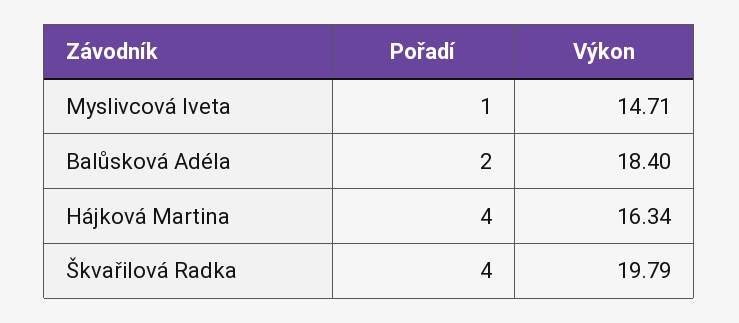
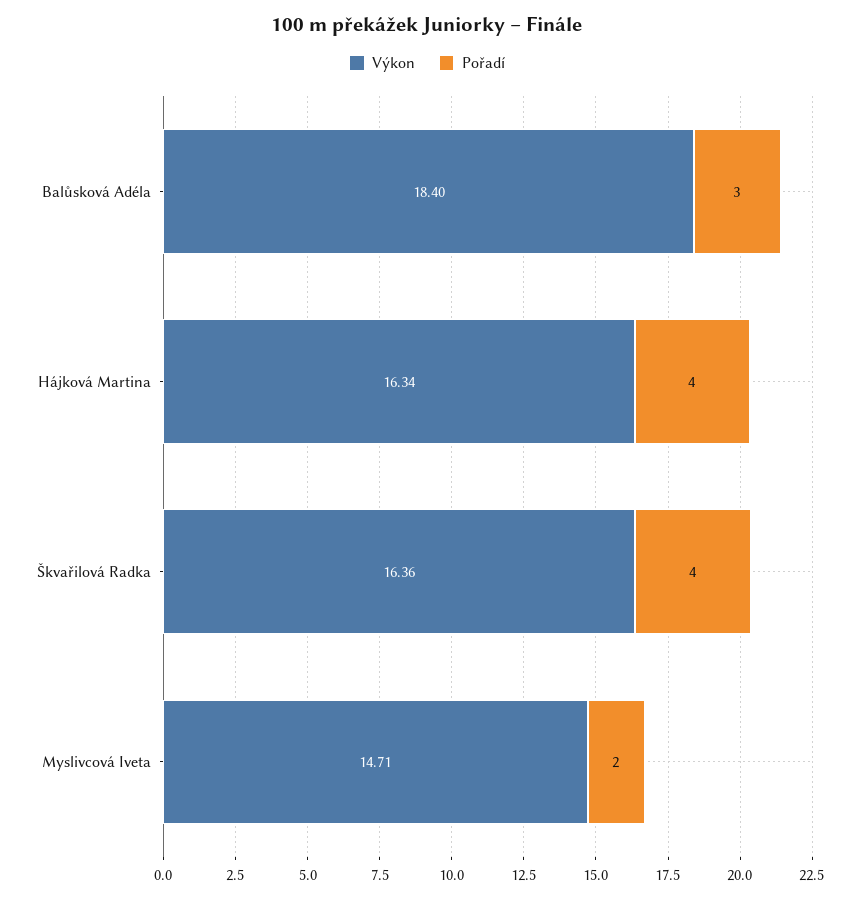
  {
    "Pořadí": {
-     "Myslivcová Iveta": 1,
+     "Myslivcová Iveta": 2,
-     "Balůsková Adéla": 2,
+     "Balůsková Adéla": 3,
      "Hájková Martina": 4,
      "Škvařilová Radka": 4
    },
    "Výkon": {
      "Myslivcová Iveta": 14.71,
      "Balůsková Adéla": 18.4,
      "Hájková Martina": 16.34,
-     "Škvařilová Radka": 19.79
+     "Škvařilová Radka": 16.36
    }
  }

